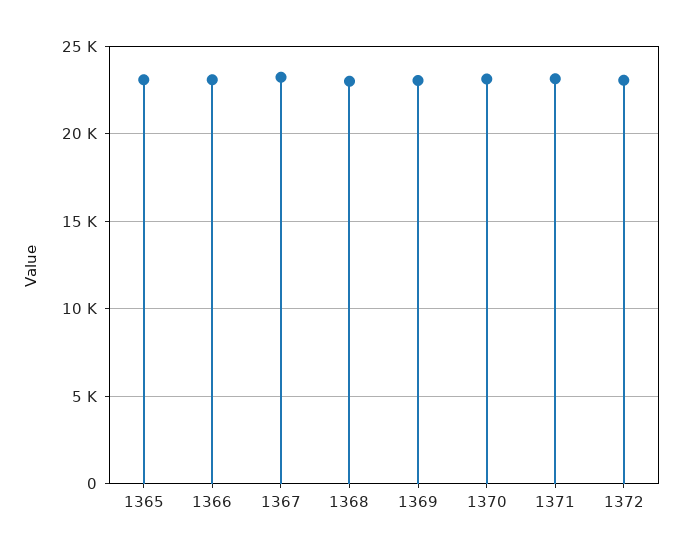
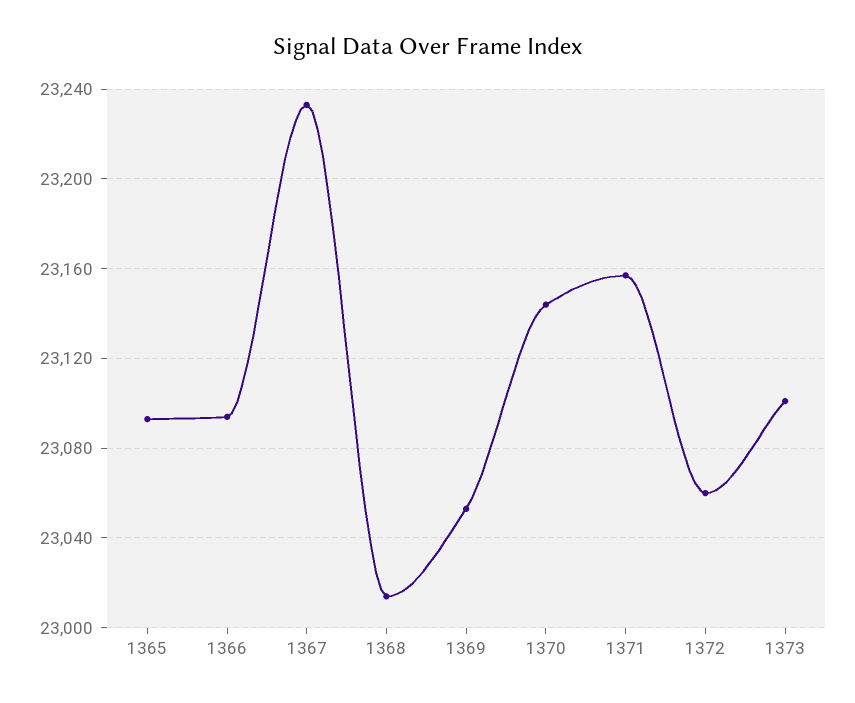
  {
    "1365": 23095,
    "1366": 23095,
    "1367": 23235,
    "1368": 23015,
    "1369": 23055,
    "1370": 23145,
    "1371": 23155,
-   "1372": 23060
+   "1372": 23060,
+   "1373": 23100
  }

